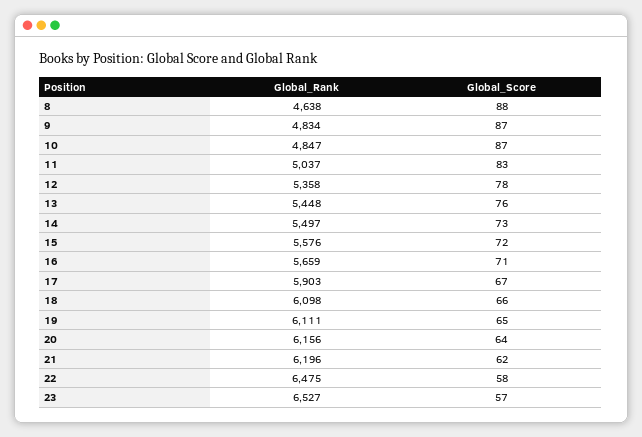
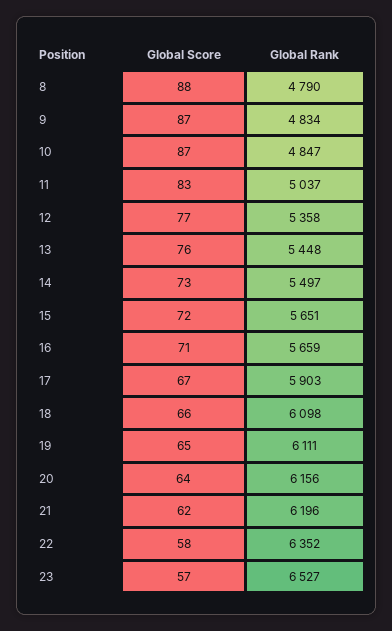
  {
    "Global_Rank": {
-     "8": 4638,
+     "8": 4790,
      "9": 4834,
      "10": 4847,
      "11": 5037,
      "12": 5358,
      "13": 5448,
      "14": 5497,
-     "15": 5576,
+     "15": 5651,
      "16": 5659,
      "17": 5903,
      "18": 6098,
      "19": 6111,
      "20": 6156,
      "21": 6196,
-     "22": 6475,
+     "22": 6352,
      "23": 6527
    },
    "Global_Score": {
      "8": 88,
      "9": 87,
      "10": 87,
      "11": 83,
-     "12": 78,
+     "12": 77,
      "13": 76,
      "14": 73,
      "15": 72,
      "16": 71,
      "17": 67,
      "18": 66,
      "19": 65,
      "20": 64,
      "21": 62,
      "22": 58,
      "23": 57
    }
  }

